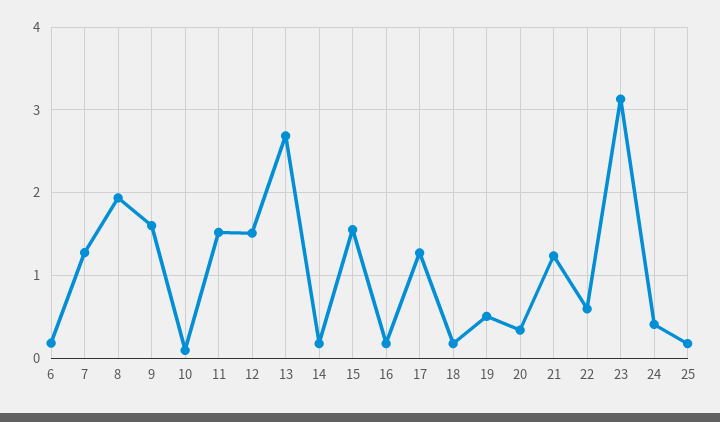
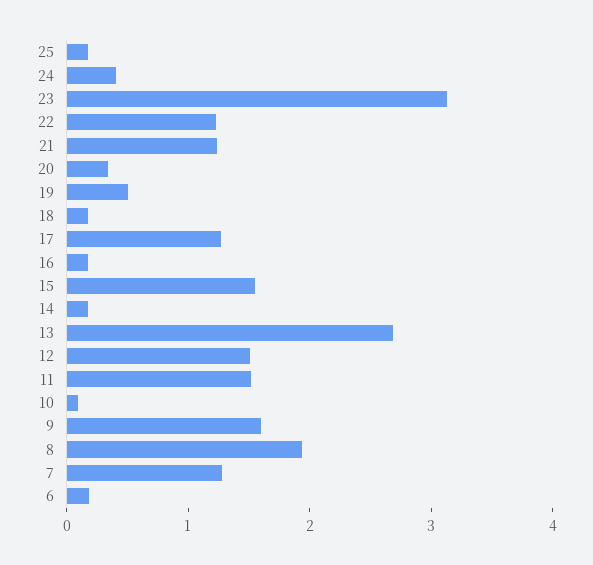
  {
    "6": 0.2,
    "7": 1.3,
    "8": 1.9,
    "9": 1.6,
    "10": 0.1,
    "11": 1.5,
    "12": 1.5,
    "13": 2.7,
    "14": 0.2,
    "15": 1.6,
    "16": 0.2,
    "17": 1.3,
    "18": 0.2,
    "19": 0.5,
    "20": 0.3,
    "21": 1.2,
-   "22": 0.6,
+   "22": 1.2,
    "23": 3.1,
    "24": 0.4,
    "25": 0.2
  }

